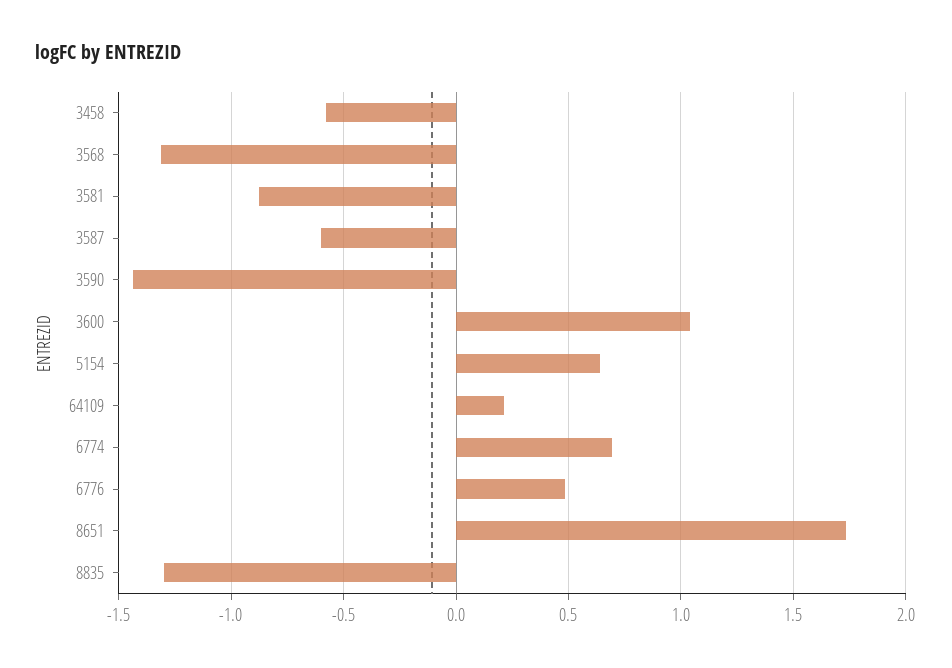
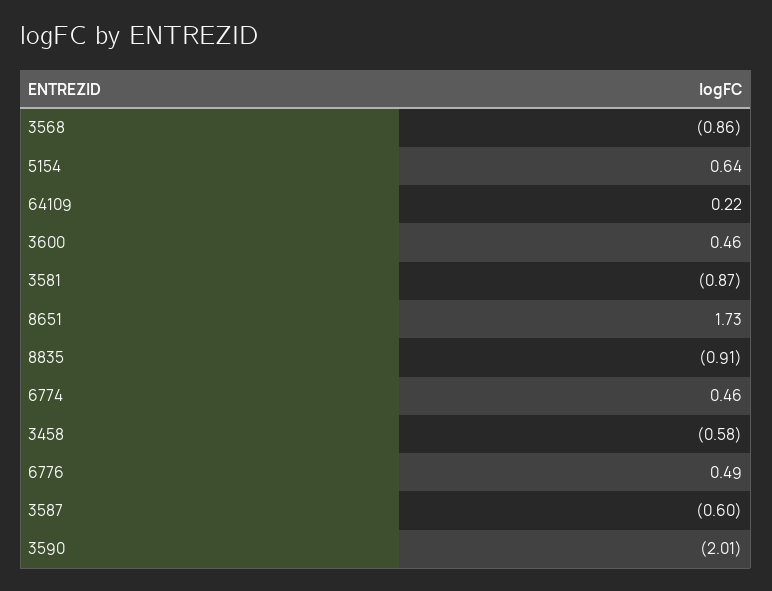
  {
    "3458": -0.58,
-   "3568": -1.3,
+   "3568": -0.86,
    "3581": -0.87,
    "3587": -0.6,
-   "3590": -1.45,
+   "3590": -2.01,
-   "3600": 1.05,
+   "3600": 0.46,
    "5154": 0.64,
    "64109": 0.22,
-   "6774": 0.7,
+   "6774": 0.46,
    "6776": 0.49,
    "8651": 1.73,
-   "8835": -1.3
+   "8835": -0.91
  }

